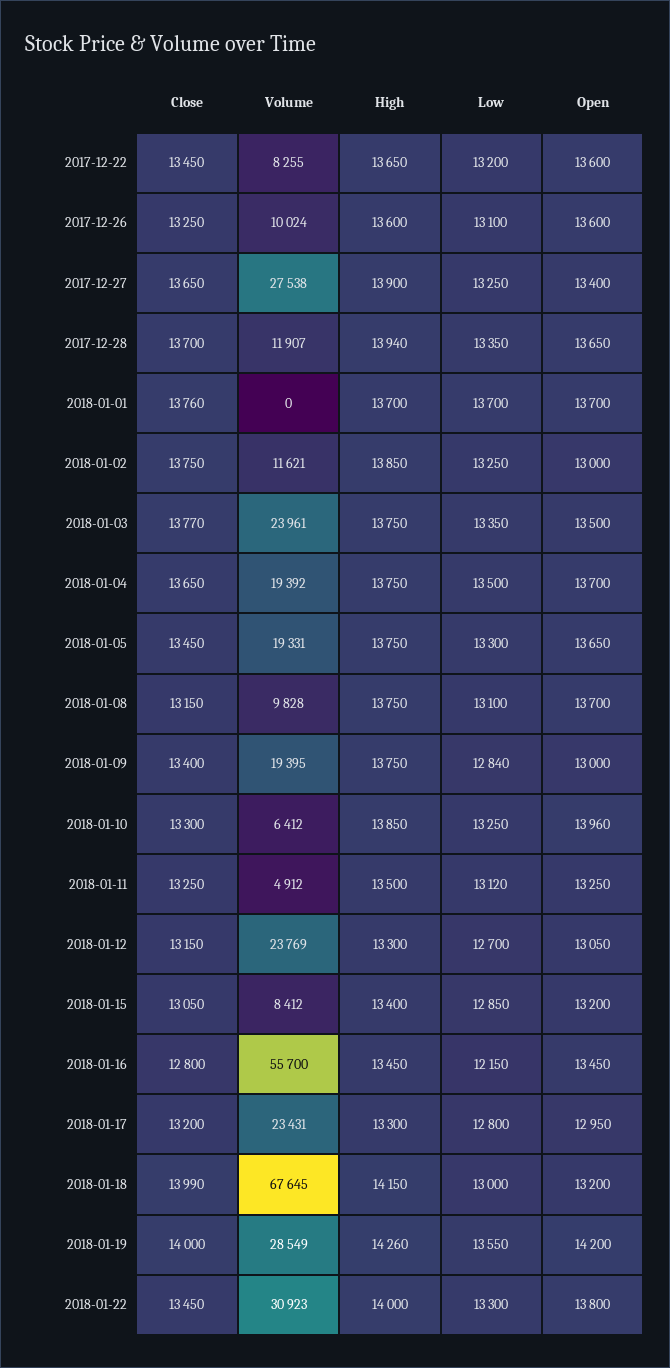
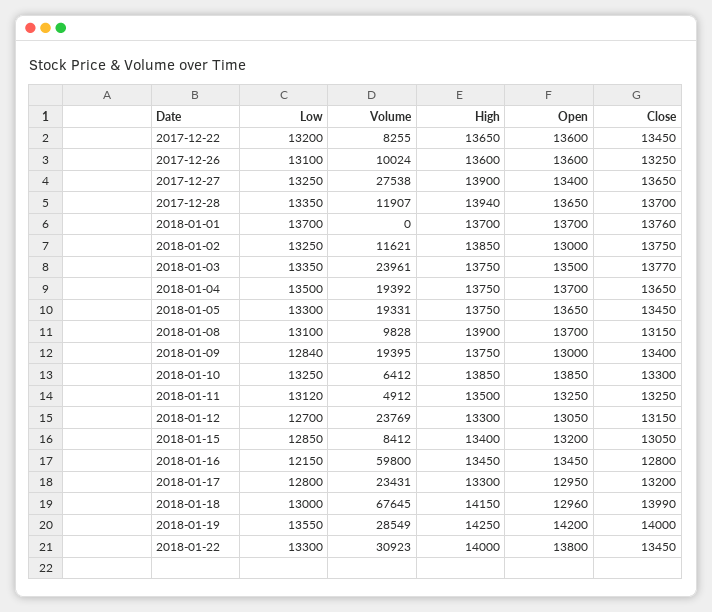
  {
    "Close": {
      "2017-12-22": 13450,
      "2017-12-26": 13250,
      "2017-12-27": 13650,
      "2017-12-28": 13700,
      "2018-01-01": 13760,
      "2018-01-02": 13750,
      "2018-01-03": 13770,
      "2018-01-04": 13650,
      "2018-01-05": 13450,
      "2018-01-08": 13150,
      "2018-01-09": 13400,
      "2018-01-10": 13300,
      "2018-01-11": 13250,
      "2018-01-12": 13150,
      "2018-01-15": 13050,
      "2018-01-16": 12800,
      "2018-01-17": 13200,
      "2018-01-18": 13990,
      "2018-01-19": 14000,
      "2018-01-22": 13450
    },
    "Volume": {
      "2017-12-22": 8255,
      "2017-12-26": 10024,
      "2017-12-27": 27538,
      "2017-12-28": 11907,
      "2018-01-01": 0,
      "2018-01-02": 11621,
      "2018-01-03": 23961,
      "2018-01-04": 19392,
      "2018-01-05": 19331,
      "2018-01-08": 9828,
      "2018-01-09": 19395,
      "2018-01-10": 6412,
      "2018-01-11": 4912,
      "2018-01-12": 23769,
      "2018-01-15": 8412,
-     "2018-01-16": 55700,
+     "2018-01-16": 59800,
      "2018-01-17": 23431,
      "2018-01-18": 67645,
      "2018-01-19": 28549,
      "2018-01-22": 30923
    },
    "High": {
      "2017-12-22": 13650,
      "2017-12-26": 13600,
      "2017-12-27": 13900,
      "2017-12-28": 13940,
      "2018-01-01": 13700,
      "2018-01-02": 13850,
      "2018-01-03": 13750,
      "2018-01-04": 13750,
      "2018-01-05": 13750,
-     "2018-01-08": 13750,
+     "2018-01-08": 13900,
      "2018-01-09": 13750,
      "2018-01-10": 13850,
      "2018-01-11": 13500,
      "2018-01-12": 13300,
      "2018-01-15": 13400,
      "2018-01-16": 13450,
      "2018-01-17": 13300,
      "2018-01-18": 14150,
-     "2018-01-19": 14260,
+     "2018-01-19": 14250,
      "2018-01-22": 14000
    },
    "Low": {
      "2017-12-22": 13200,
      "2017-12-26": 13100,
      "2017-12-27": 13250,
      "2017-12-28": 13350,
      "2018-01-01": 13700,
      "2018-01-02": 13250,
      "2018-01-03": 13350,
      "2018-01-04": 13500,
      "2018-01-05": 13300,
      "2018-01-08": 13100,
      "2018-01-09": 12840,
      "2018-01-10": 13250,
      "2018-01-11": 13120,
      "2018-01-12": 12700,
      "2018-01-15": 12850,
      "2018-01-16": 12150,
      "2018-01-17": 12800,
      "2018-01-18": 13000,
      "2018-01-19": 13550,
      "2018-01-22": 13300
    },
    "Open": {
      "2017-12-22": 13600,
      "2017-12-26": 13600,
      "2017-12-27": 13400,
      "2017-12-28": 13650,
      "2018-01-01": 13700,
      "2018-01-02": 13000,
      "2018-01-03": 13500,
      "2018-01-04": 13700,
      "2018-01-05": 13650,
      "2018-01-08": 13700,
      "2018-01-09": 13000,
-     "2018-01-10": 13960,
+     "2018-01-10": 13850,
      "2018-01-11": 13250,
      "2018-01-12": 13050,
      "2018-01-15": 13200,
      "2018-01-16": 13450,
      "2018-01-17": 12950,
-     "2018-01-18": 13200,
+     "2018-01-18": 12960,
      "2018-01-19": 14200,
      "2018-01-22": 13800
    }
  }

